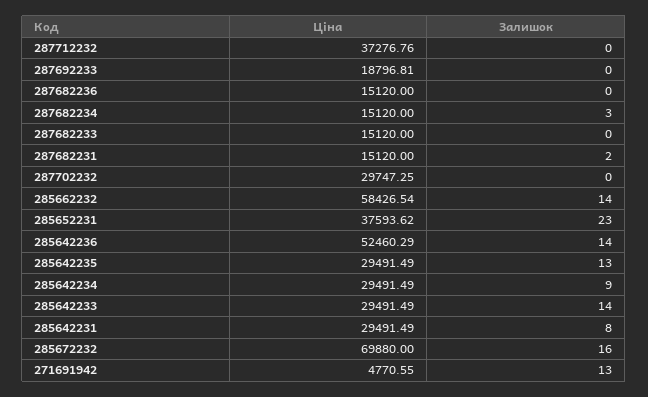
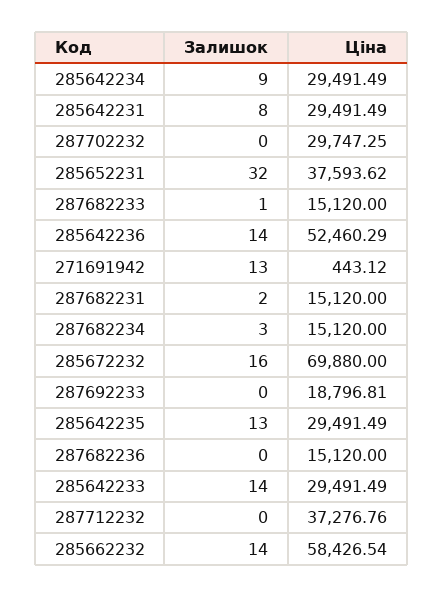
  {
    "Ціна": {
      "287712232": 37276.76,
      "287692233": 18796.81,
      "287682236": 15120,
      "287682234": 15120,
      "287682233": 15120,
      "287682231": 15120,
      "287702232": 29747.25,
      "285662232": 58426.54,
      "285652231": 37593.62,
      "285642236": 52460.29,
      "285642235": 29491.49,
      "285642234": 29491.49,
      "285642233": 29491.49,
      "285642231": 29491.49,
      "285672232": 69880,
-     "271691942": 4770.55
+     "271691942": 443.12
    },
    "Залишок": {
      "287712232": 0,
      "287692233": 0,
      "287682236": 0,
      "287682234": 3,
-     "287682233": 0,
+     "287682233": 1,
      "287682231": 2,
      "287702232": 0,
      "285662232": 14,
-     "285652231": 23,
+     "285652231": 32,
      "285642236": 14,
      "285642235": 13,
      "285642234": 9,
      "285642233": 14,
      "285642231": 8,
      "285672232": 16,
      "271691942": 13
    }
  }

